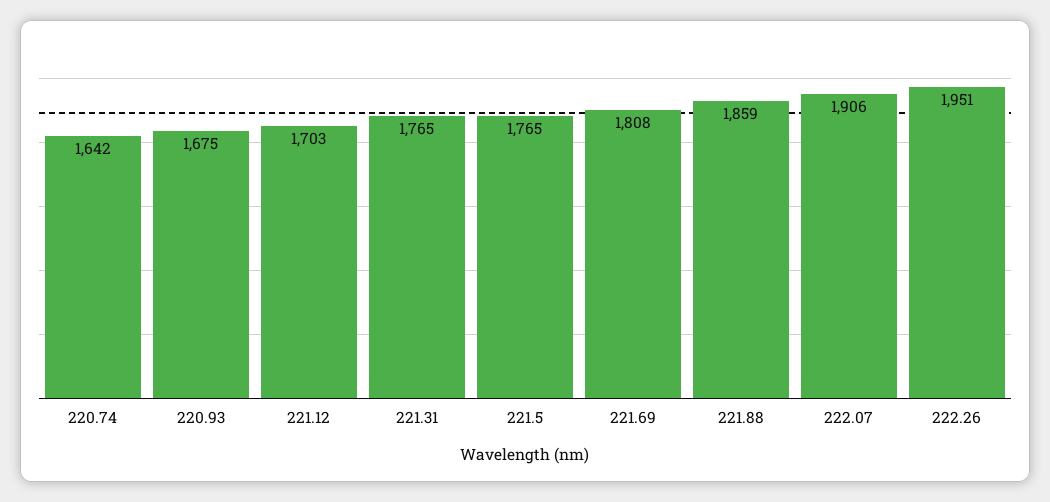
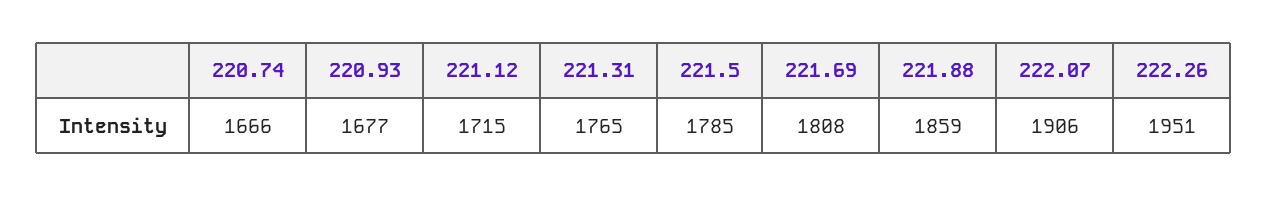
  {
-   "220.74": 1642,
+   "220.74": 1666,
-   "220.93": 1675,
+   "220.93": 1677,
-   "221.12": 1703,
+   "221.12": 1715,
    "221.31": 1765,
-   "221.5": 1765,
+   "221.5": 1785,
    "221.69": 1808,
    "221.88": 1859,
    "222.07": 1906,
    "222.26": 1951
  }

